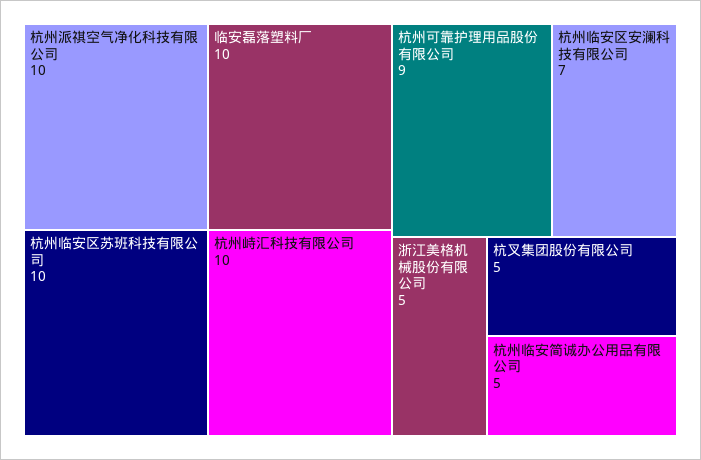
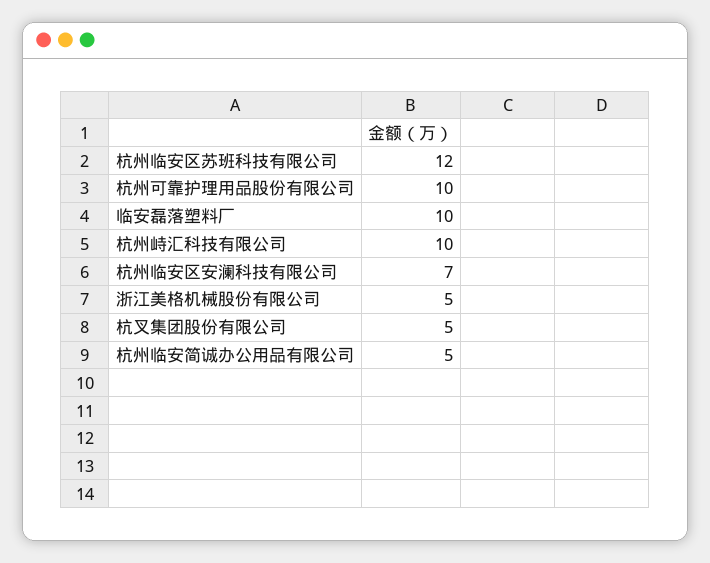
  {
-   "杭州派祺空气净化科技有限公司": 10,
    "临安磊落塑料厂": 10,
-   "杭州临安区苏班科技有限公司": 10,
+   "杭州临安区苏班科技有限公司": 12,
    "杭州峙汇科技有限公司": 10,
-   "杭州可靠护理用品股份有限公司": 9,
+   "杭州可靠护理用品股份有限公司": 10,
    "杭州临安区安澜科技有限公司": 7,
    "浙江美格机械股份有限公司": 5,
    "杭叉集团股份有限公司": 5,
    "杭州临安简诚办公用品有限公司": 5
  }

